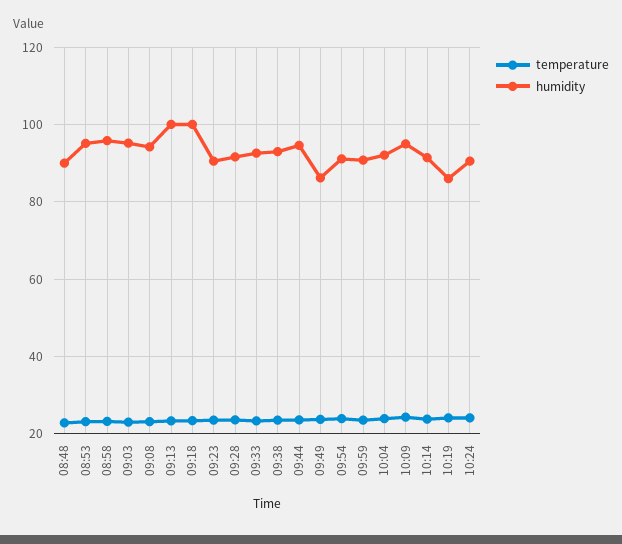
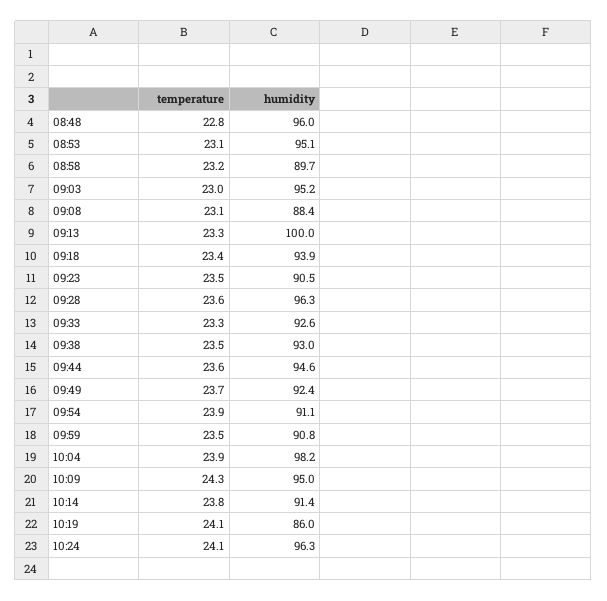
  {
    "temperature": {
      "08:48": 22.8,
      "08:53": 23.1,
      "08:58": 23.2,
      "09:03": 23,
      "09:08": 23.1,
      "09:13": 23.3,
      "09:18": 23.4,
      "09:23": 23.5,
      "09:28": 23.6,
      "09:33": 23.3,
      "09:38": 23.5,
      "09:44": 23.6,
      "09:49": 23.7,
      "09:54": 23.9,
      "09:59": 23.5,
      "10:04": 23.9,
      "10:09": 24.3,
      "10:14": 23.8,
      "10:19": 24.1,
      "10:24": 24.1
    },
    "humidity": {
-     "08:48": 90,
+     "08:48": 96,
      "08:53": 95.1,
-     "08:58": 96,
+     "08:58": 89.7,
      "09:03": 95.2,
-     "09:08": 94,
+     "09:08": 88.4,
      "09:13": 100,
-     "09:18": 100,
+     "09:18": 93.9,
      "09:23": 90.5,
-     "09:28": 92,
+     "09:28": 96.3,
      "09:33": 92.6,
      "09:38": 93,
      "09:44": 94.6,
-     "09:49": 86,
+     "09:49": 92.4,
      "09:54": 91.1,
      "09:59": 90.8,
-     "10:04": 92,
+     "10:04": 98.2,
      "10:09": 95,
      "10:14": 91.4,
      "10:19": 86,
-     "10:24": 90
+     "10:24": 96.3
    }
  }

